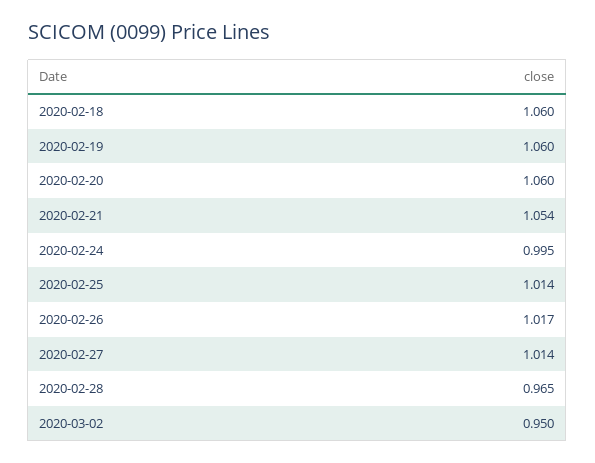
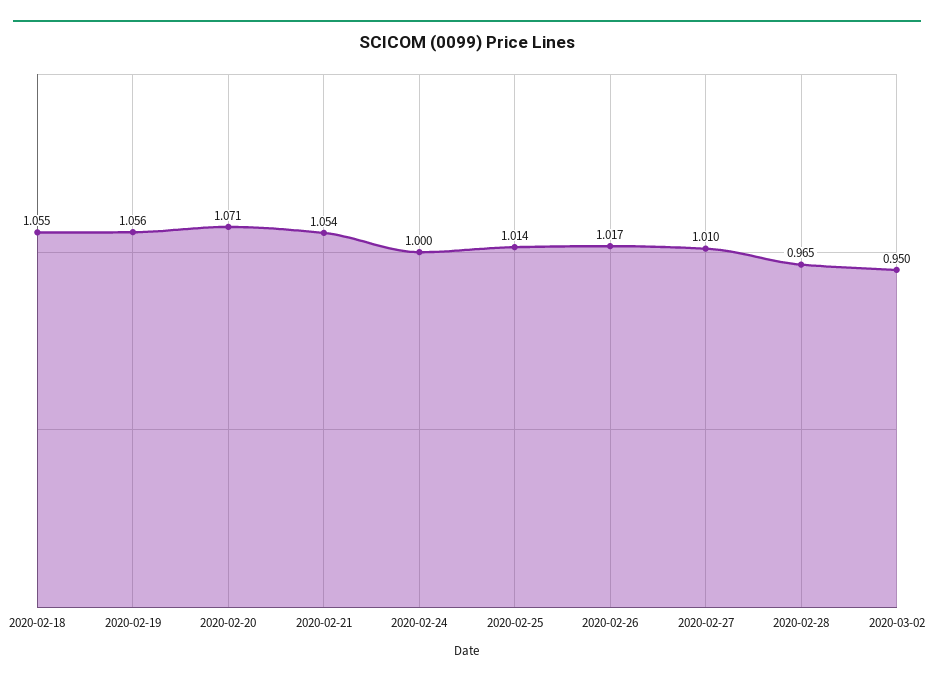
  {
-   "2020-02-18": 1.06,
+   "2020-02-18": 1.055,
-   "2020-02-19": 1.06,
+   "2020-02-19": 1.056,
-   "2020-02-20": 1.06,
+   "2020-02-20": 1.071,
    "2020-02-21": 1.054,
-   "2020-02-24": 0.995,
+   "2020-02-24": 1,
    "2020-02-25": 1.014,
    "2020-02-26": 1.017,
-   "2020-02-27": 1.014,
+   "2020-02-27": 1.01,
    "2020-02-28": 0.965,
    "2020-03-02": 0.95
  }

